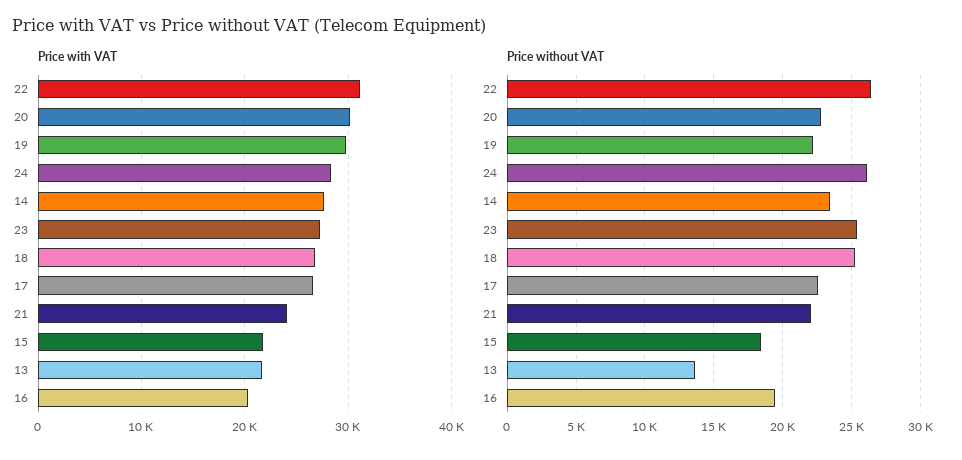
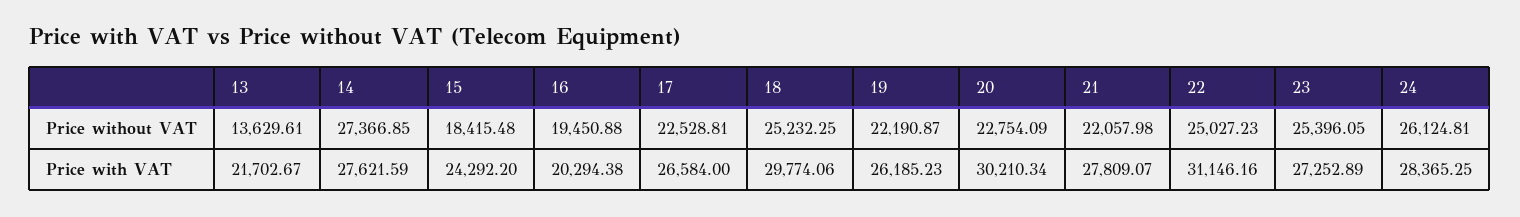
  {
    "Price with VAT": {
      "22": 31146.16,
      "20": 30210.34,
-     "19": 30000,
+     "19": 26185.23,
      "24": 28365.25,
      "14": 27621.59,
      "23": 27252.89,
-     "18": 27000,
+     "18": 29774.06,
      "17": 26584,
-     "21": 24000,
+     "21": 27809.07,
-     "15": 22000,
+     "15": 24292.2,
      "13": 21702.67,
      "16": 20294.38
    },
    "Price without VAT": {
-     "22": 26500,
+     "22": 25027.23,
      "20": 22754.09,
      "19": 22190.87,
      "24": 26124.81,
-     "14": 23500,
+     "14": 27366.85,
      "23": 25396.05,
      "18": 25232.25,
      "17": 22528.81,
      "21": 22057.98,
      "15": 18415.48,
      "13": 13629.61,
      "16": 19450.88
    }
  }

